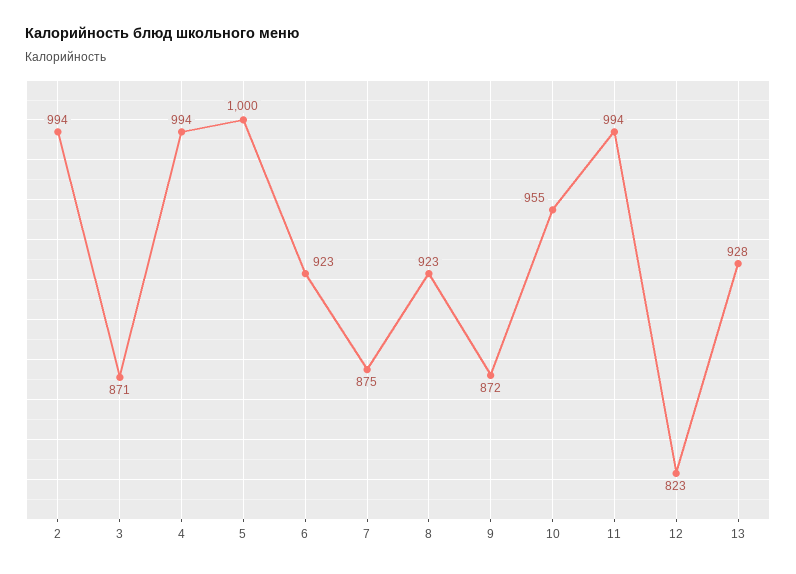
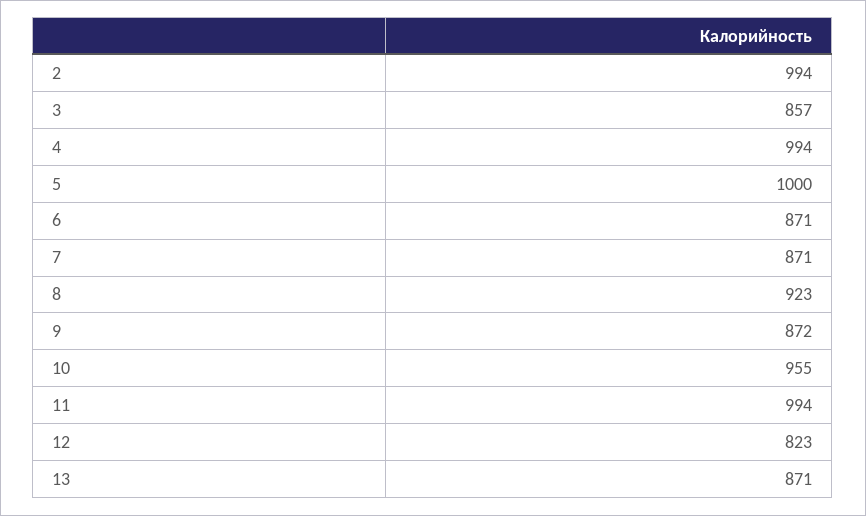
  {
    "2": 994,
-   "3": 871,
+   "3": 857,
    "4": 994,
    "5": 1000,
-   "6": 923,
+   "6": 871,
-   "7": 875,
+   "7": 871,
    "8": 923,
    "9": 872,
    "10": 955,
    "11": 994,
    "12": 823,
-   "13": 928
+   "13": 871
  }

